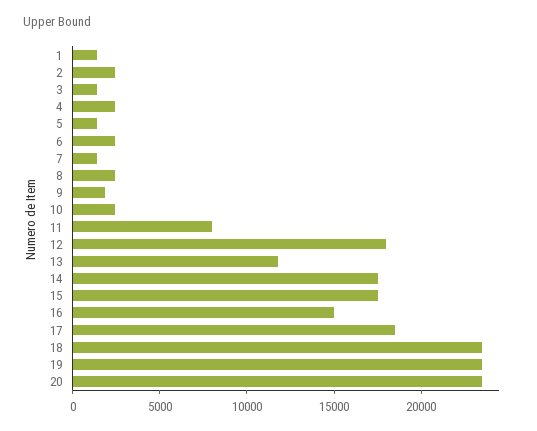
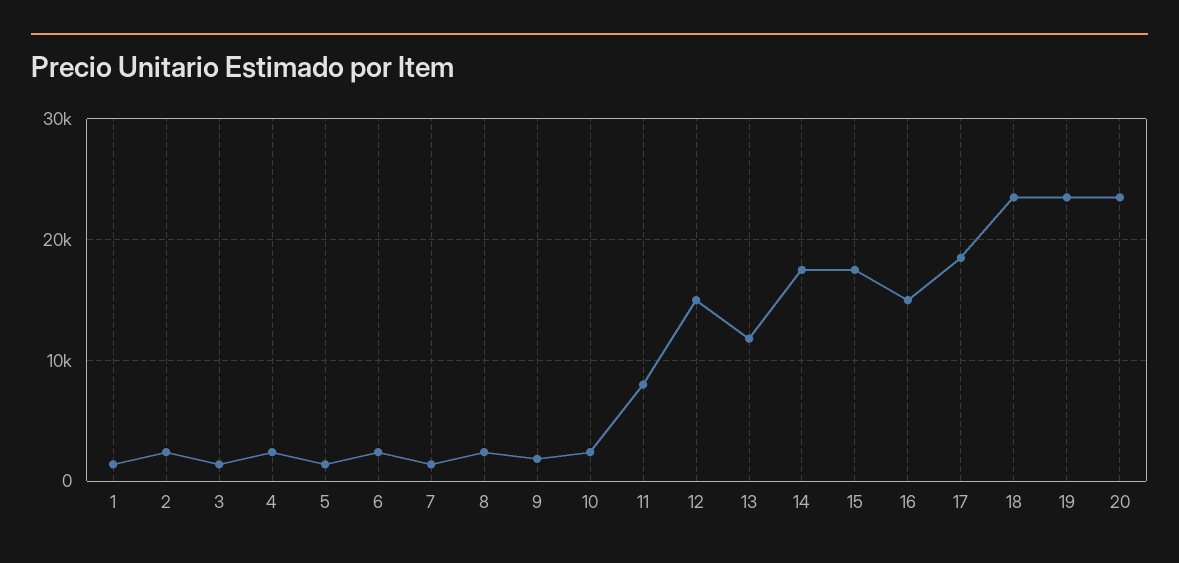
  {
    "1": 1000,
    "2": 2000,
    "3": 1000,
    "4": 2000,
    "5": 1000,
    "6": 2000,
    "7": 1000,
    "8": 2000,
    "9": 2000,
    "10": 2000,
    "11": 8000,
-   "12": 18000,
+   "12": 15000,
    "13": 12000,
    "14": 18000,
    "15": 18000,
    "16": 15000,
    "17": 19000,
    "18": 24000,
    "19": 24000,
    "20": 24000
  }

